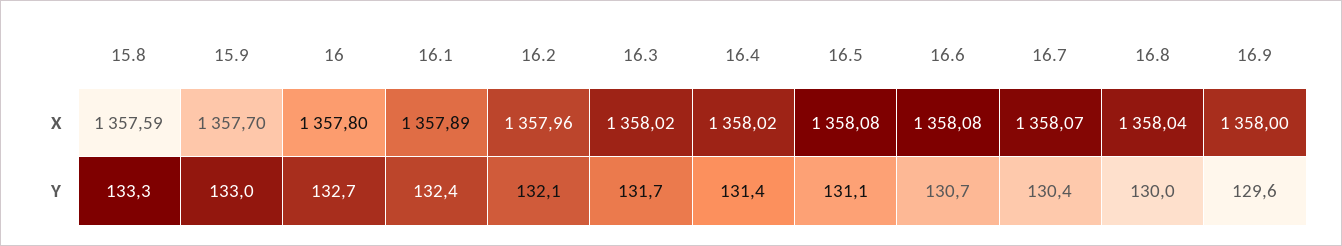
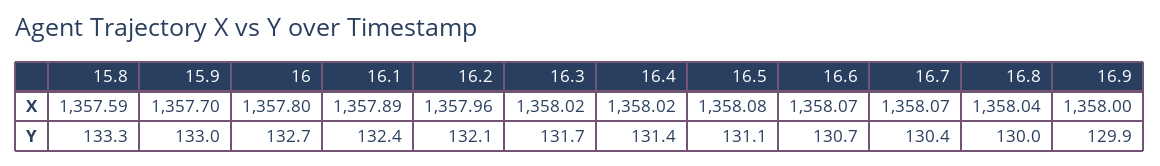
  {
    "15.8": {
      "X": 1357.59,
      "Y": 133.3
    },
    "15.9": {
      "X": 1357.7,
      "Y": 133
    },
    "16": {
      "X": 1357.8,
      "Y": 132.7
    },
    "16.1": {
      "X": 1357.89,
      "Y": 132.4
    },
    "16.2": {
      "X": 1357.96,
      "Y": 132.1
    },
    "16.3": {
      "X": 1358.02,
      "Y": 131.7
    },
    "16.4": {
      "X": 1358.02,
      "Y": 131.4
    },
    "16.5": {
      "X": 1358.08,
      "Y": 131.1
    },
    "16.6": {
-     "X": 1358.08,
+     "X": 1358.07,
      "Y": 130.7
    },
    "16.7": {
      "X": 1358.07,
      "Y": 130.4
    },
    "16.8": {
      "X": 1358.04,
      "Y": 130
    },
    "16.9": {
      "X": 1358,
-     "Y": 129.6
+     "Y": 129.9
    }
  }

